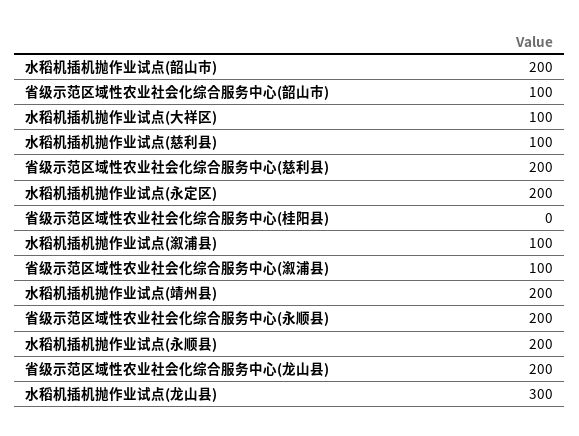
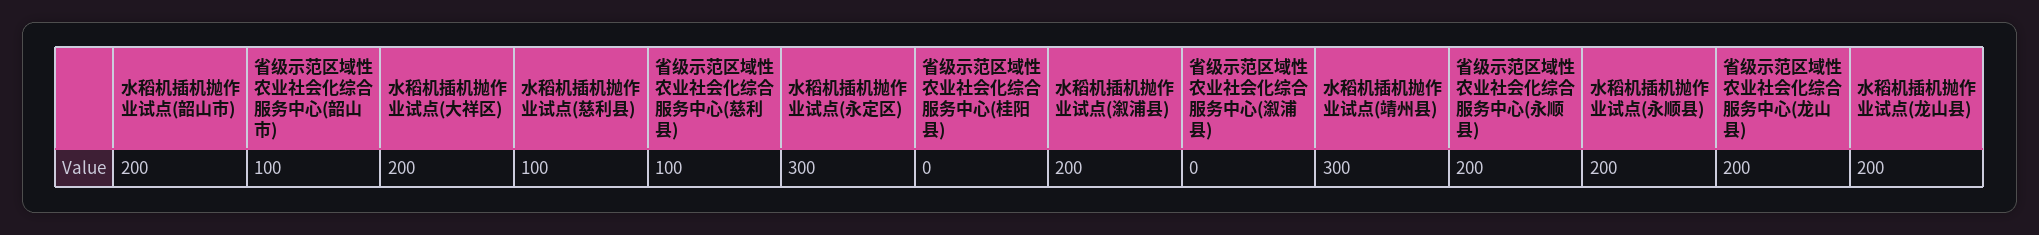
  {
    "水稻机插机抛作业试点(韶山市)": 200,
    "省级示范区域性农业社会化综合服务中心(韶山市)": 100,
-   "水稻机插机抛作业试点(大祥区)": 100,
+   "水稻机插机抛作业试点(大祥区)": 200,
    "水稻机插机抛作业试点(慈利县)": 100,
-   "省级示范区域性农业社会化综合服务中心(慈利县)": 200,
+   "省级示范区域性农业社会化综合服务中心(慈利县)": 100,
-   "水稻机插机抛作业试点(永定区)": 200,
+   "水稻机插机抛作业试点(永定区)": 300,
    "省级示范区域性农业社会化综合服务中心(桂阳县)": 0,
-   "水稻机插机抛作业试点(溆浦县)": 100,
+   "水稻机插机抛作业试点(溆浦县)": 200,
-   "省级示范区域性农业社会化综合服务中心(溆浦县)": 100,
+   "省级示范区域性农业社会化综合服务中心(溆浦县)": 0,
-   "水稻机插机抛作业试点(靖州县)": 200,
+   "水稻机插机抛作业试点(靖州县)": 300,
    "省级示范区域性农业社会化综合服务中心(永顺县)": 200,
    "水稻机插机抛作业试点(永顺县)": 200,
    "省级示范区域性农业社会化综合服务中心(龙山县)": 200,
-   "水稻机插机抛作业试点(龙山县)": 300
+   "水稻机插机抛作业试点(龙山县)": 200
  }

